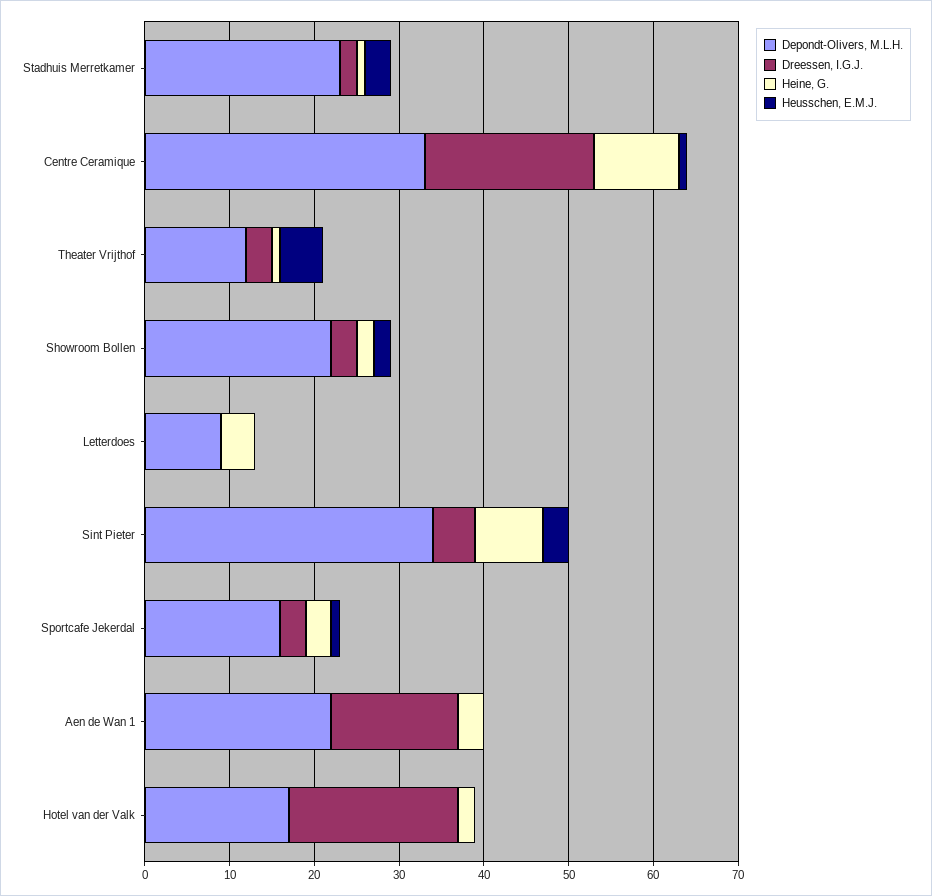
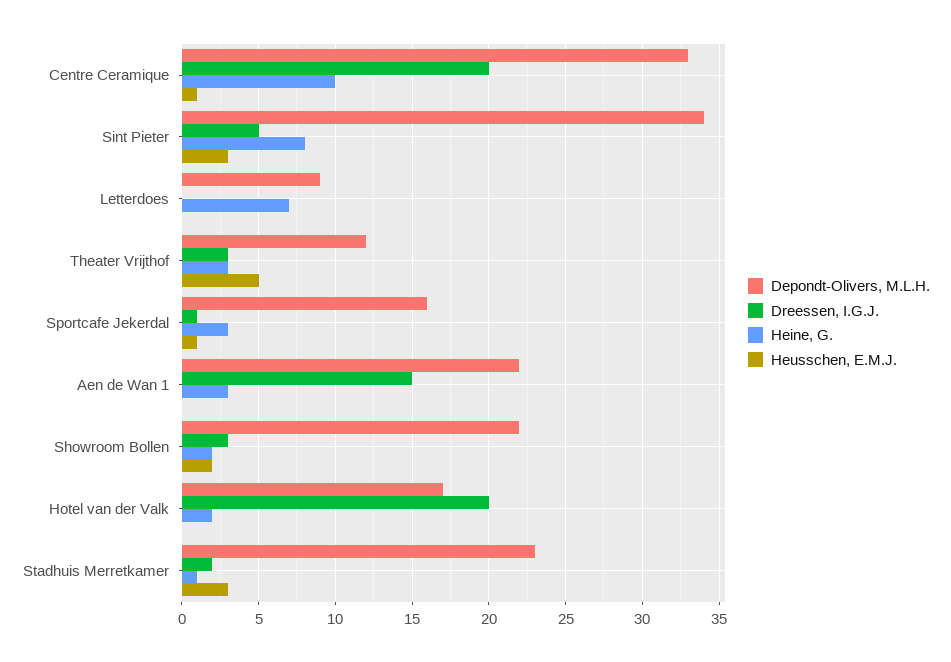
  {
    "Depondt-Olivers, M.L.H.": {
      "Stadhuis Merretkamer": 23,
      "Centre Ceramique": 33,
      "Theater Vrijthof": 12,
      "Showroom Bollen": 22,
      "Letterdoes": 9,
      "Sint Pieter": 34,
      "Sportcafe Jekerdal": 16,
      "Aen de Wan 1": 22,
      "Hotel van der Valk": 17
    },
    "Dreessen, I.G.J.": {
      "Stadhuis Merretkamer": 2,
      "Centre Ceramique": 20,
      "Theater Vrijthof": 3,
      "Showroom Bollen": 3,
      "Letterdoes": 0,
      "Sint Pieter": 5,
-     "Sportcafe Jekerdal": 3,
+     "Sportcafe Jekerdal": 1,
      "Aen de Wan 1": 15,
      "Hotel van der Valk": 20
    },
    "Heine, G.": {
      "Stadhuis Merretkamer": 1,
      "Centre Ceramique": 10,
-     "Theater Vrijthof": 1,
+     "Theater Vrijthof": 3,
      "Showroom Bollen": 2,
-     "Letterdoes": 4,
+     "Letterdoes": 7,
      "Sint Pieter": 8,
      "Sportcafe Jekerdal": 3,
      "Aen de Wan 1": 3,
      "Hotel van der Valk": 2
    },
    "Heusschen, E.M.J.": {
      "Stadhuis Merretkamer": 3,
      "Centre Ceramique": 1,
      "Theater Vrijthof": 5,
      "Showroom Bollen": 2,
      "Letterdoes": 0,
      "Sint Pieter": 3,
      "Sportcafe Jekerdal": 1,
      "Aen de Wan 1": 0,
      "Hotel van der Valk": 0
    }
  }

